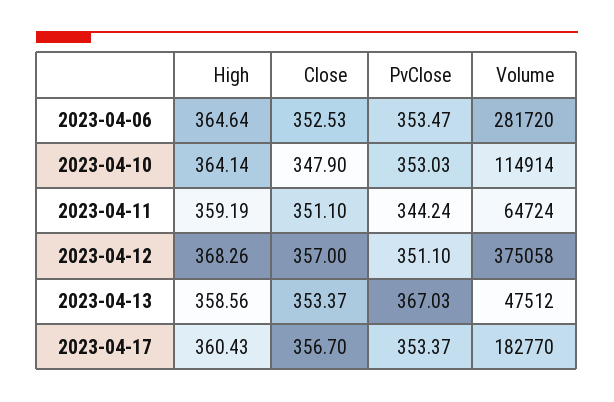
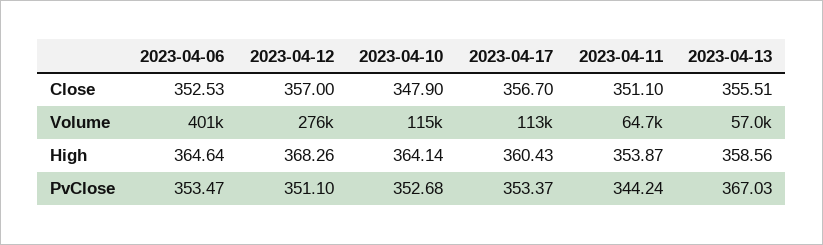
  {
    "High": {
      "2023-04-06": 364.64,
      "2023-04-10": 364.14,
-     "2023-04-11": 359.19,
+     "2023-04-11": 353.87,
      "2023-04-12": 368.26,
      "2023-04-13": 358.56,
      "2023-04-17": 360.43
    },
    "Close": {
      "2023-04-06": 352.53,
      "2023-04-10": 347.9,
      "2023-04-11": 351.1,
      "2023-04-12": 357,
-     "2023-04-13": 353.37,
+     "2023-04-13": 355.51,
      "2023-04-17": 356.7
    },
    "PvClose": {
      "2023-04-06": 353.47,
-     "2023-04-10": 353.03,
+     "2023-04-10": 352.68,
      "2023-04-11": 344.24,
      "2023-04-12": 351.1,
      "2023-04-13": 367.03,
      "2023-04-17": 353.37
    },
    "Volume": {
-     "2023-04-06": 281720,
+     "2023-04-06": 401000,
      "2023-04-10": 114914,
      "2023-04-11": 64724,
-     "2023-04-12": 375058,
+     "2023-04-12": 276000,
-     "2023-04-13": 47512,
+     "2023-04-13": 57000,
-     "2023-04-17": 182770
+     "2023-04-17": 113000
    }
  }

